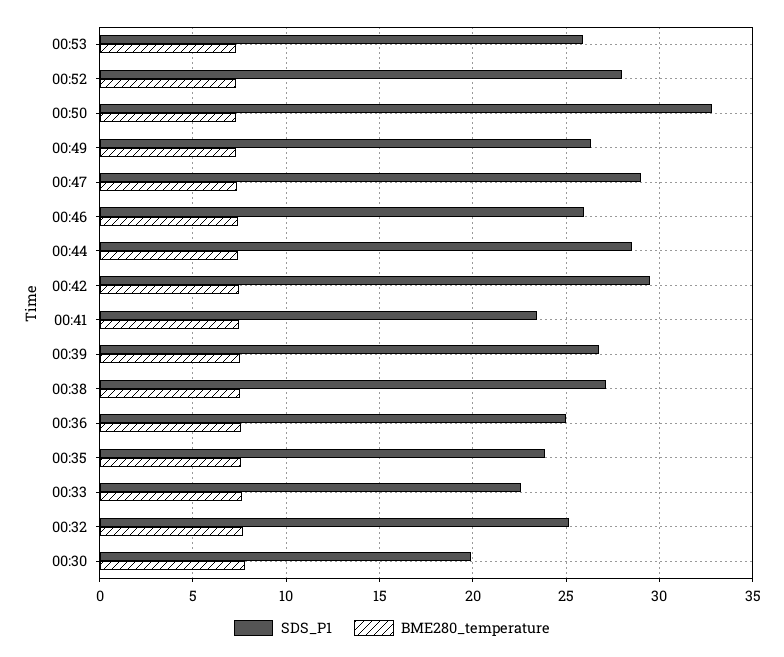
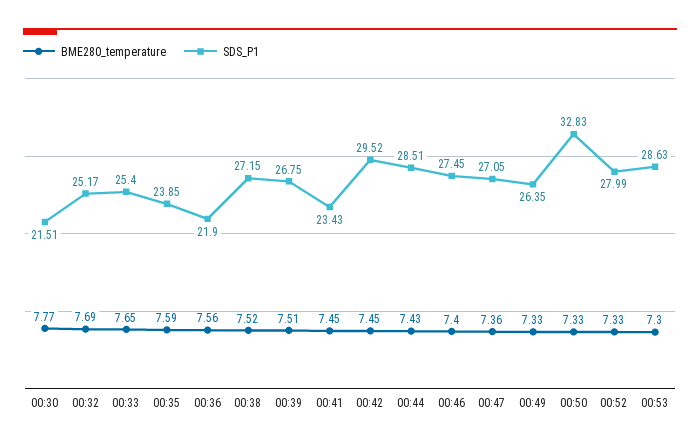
  {
    "SDS_P1": {
-     "00:53": 26,
+     "00:53": 28.63,
      "00:52": 27.99,
      "00:50": 32.83,
      "00:49": 26.35,
-     "00:47": 29,
+     "00:47": 27.05,
-     "00:46": 26,
+     "00:46": 27.45,
      "00:44": 28.51,
      "00:42": 29.52,
      "00:41": 23.43,
      "00:39": 26.75,
      "00:38": 27.15,
-     "00:36": 25,
+     "00:36": 21.9,
      "00:35": 23.85,
-     "00:33": 22.5,
+     "00:33": 25.4,
      "00:32": 25.17,
-     "00:30": 20
+     "00:30": 21.51
    },
    "BME280_temperature": {
      "00:53": 7.3,
      "00:52": 7.33,
      "00:50": 7.33,
      "00:49": 7.33,
      "00:47": 7.36,
      "00:46": 7.4,
      "00:44": 7.43,
      "00:42": 7.45,
      "00:41": 7.45,
      "00:39": 7.51,
      "00:38": 7.52,
      "00:36": 7.56,
      "00:35": 7.59,
      "00:33": 7.65,
      "00:32": 7.69,
      "00:30": 7.77
    }
  }

